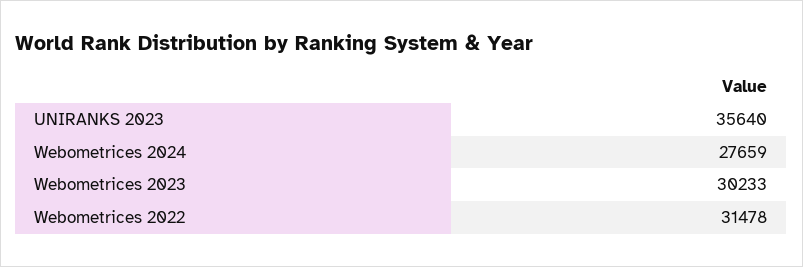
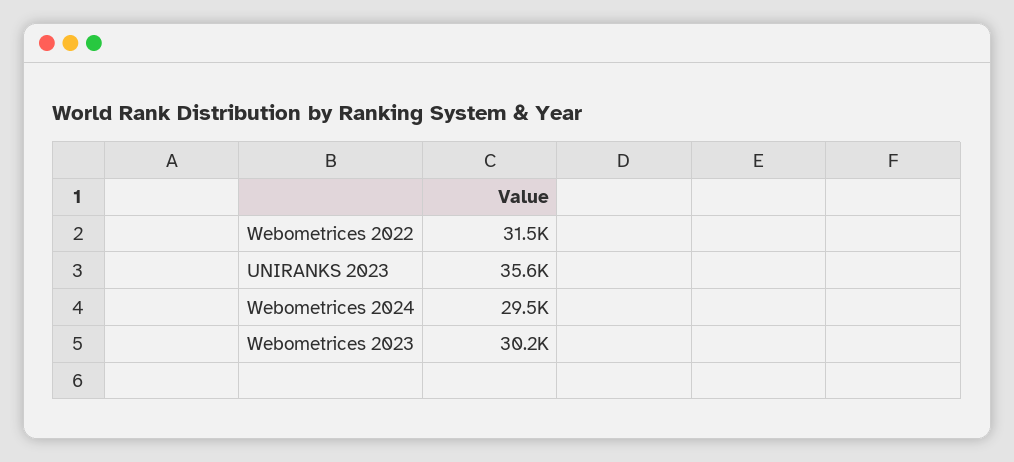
  {
    "UNIRANKS 2023": 35640,
-   "Webometrices 2024": 27659,
+   "Webometrices 2024": 29500,
    "Webometrices 2023": 30233,
    "Webometrices 2022": 31478
  }

